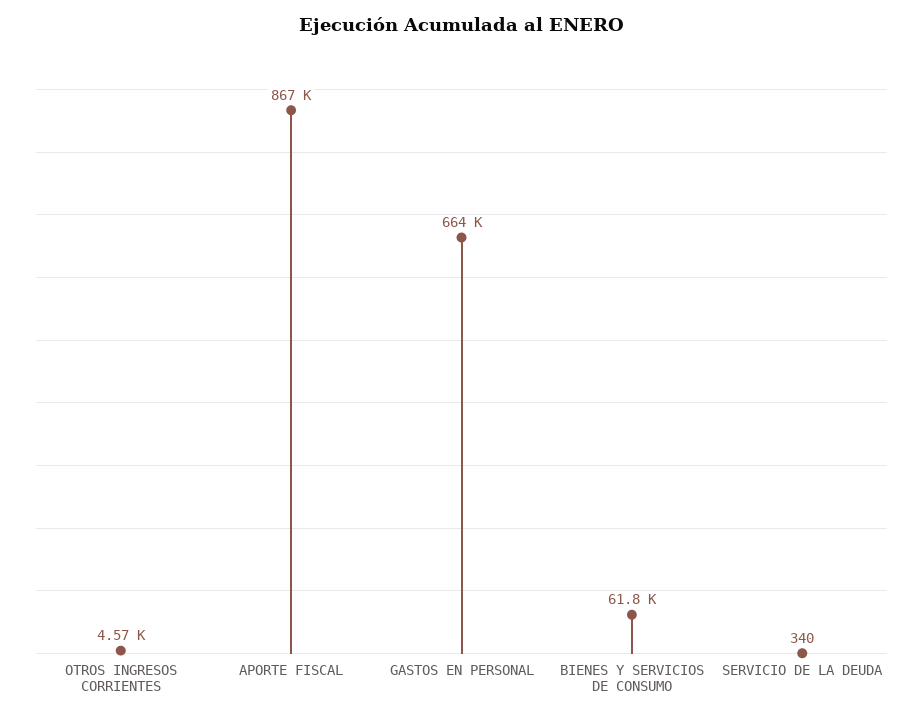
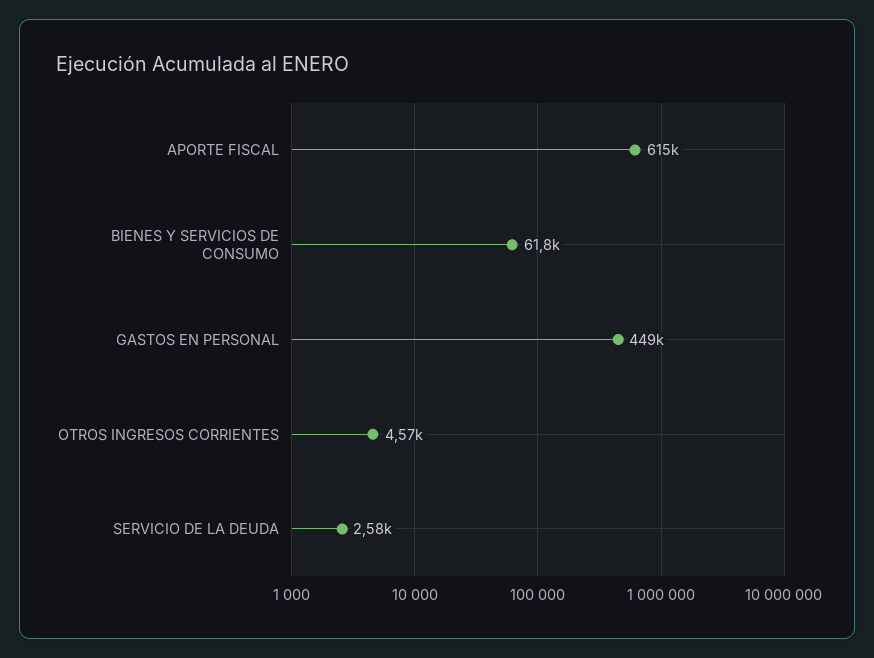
  {
    "OTROS INGRESOS CORRIENTES": 4570,
-   "APORTE FISCAL": 867000,
+   "APORTE FISCAL": 615000,
-   "GASTOS EN PERSONAL": 664000,
+   "GASTOS EN PERSONAL": 449000,
    "BIENES Y SERVICIOS DE CONSUMO": 61800,
-   "SERVICIO DE LA DEUDA": 340
+   "SERVICIO DE LA DEUDA": 2580
  }

